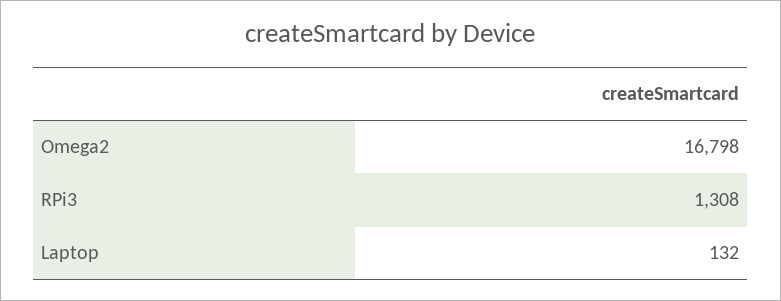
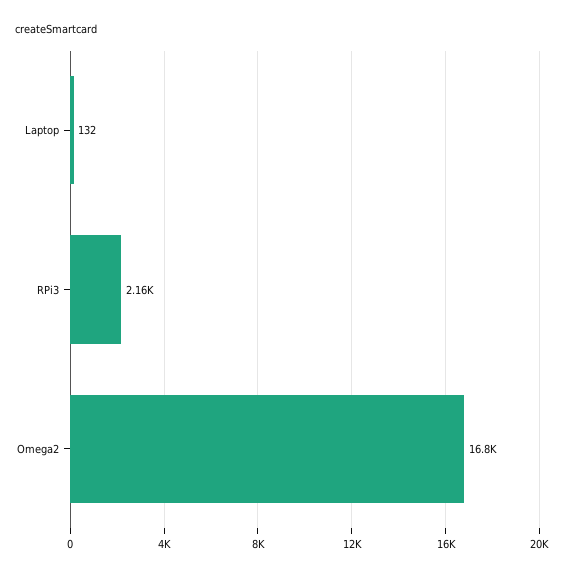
  {
    "Omega2": 16798,
-   "RPi3": 1308,
+   "RPi3": 2160,
    "Laptop": 132
  }

